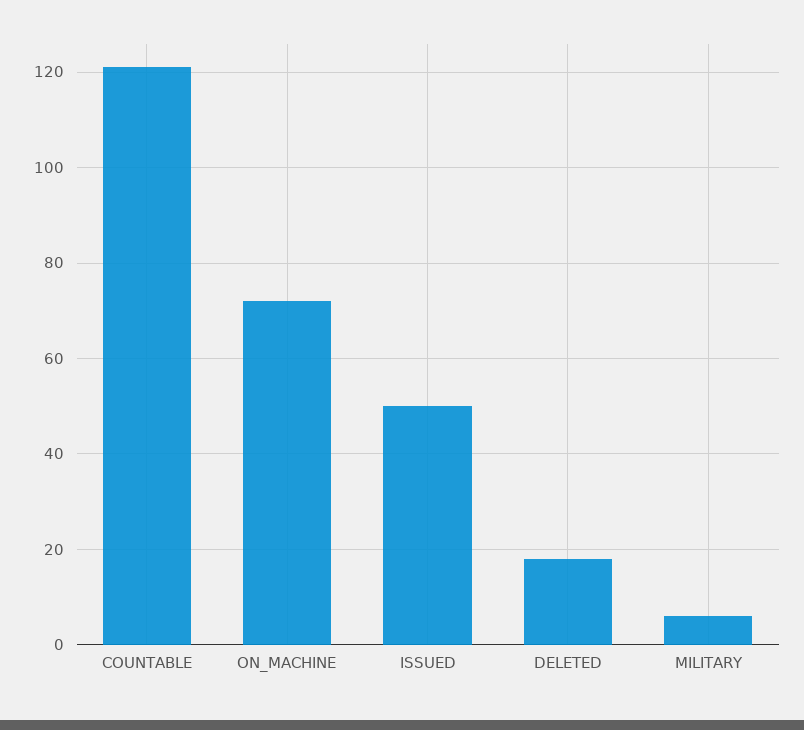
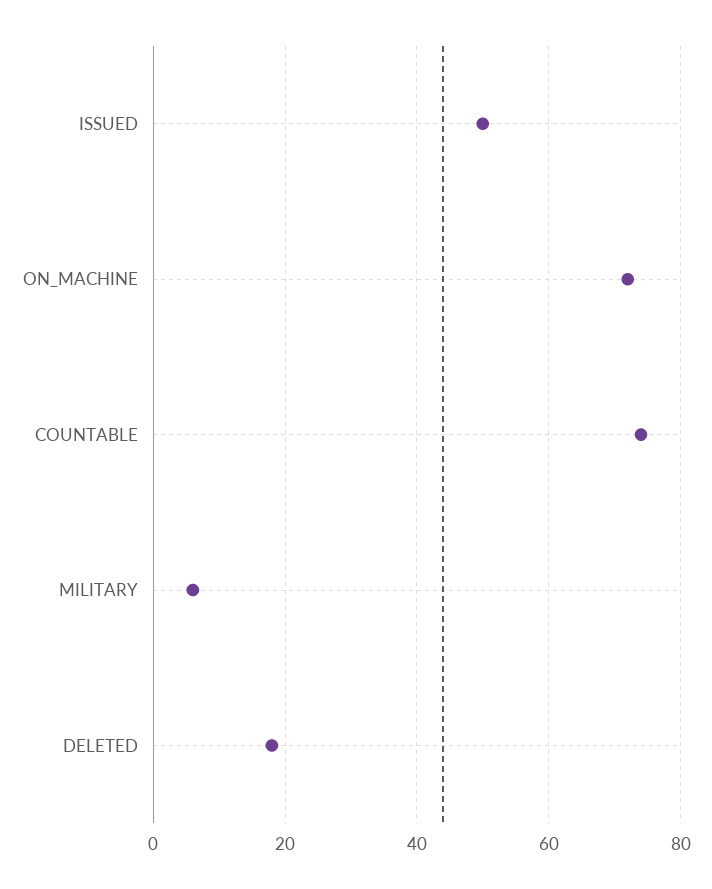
  {
-   "COUNTABLE": 120,
+   "COUNTABLE": 75,
    "ON_MACHINE": 70,
    "ISSUED": 50,
    "DELETED": 20,
    "MILITARY": 5
  }

